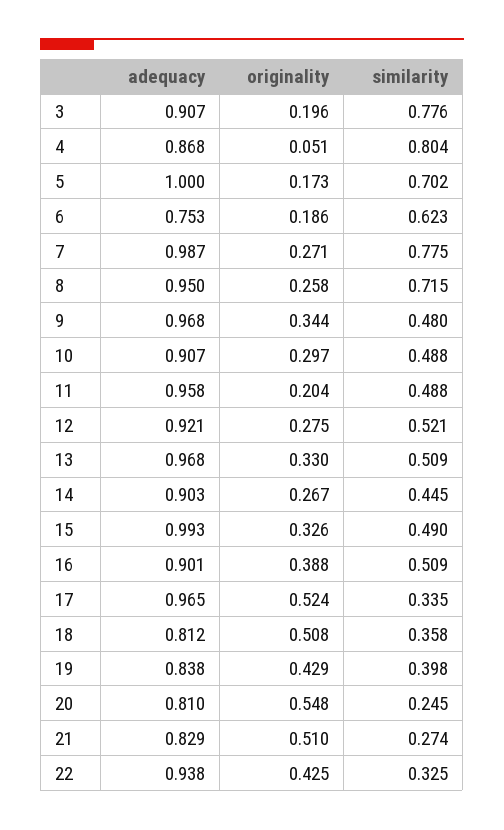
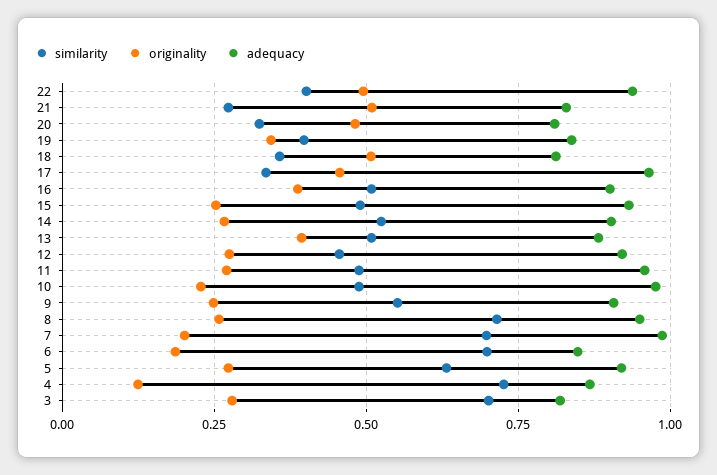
  {
    "adequacy": {
-     "3": 0.907,
+     "3": 0.825,
      "4": 0.868,
-     "5": 1,
+     "5": 0.925,
-     "6": 0.753,
+     "6": 0.85,
      "7": 0.987,
      "8": 0.95,
-     "9": 0.968,
+     "9": 0.9,
-     "10": 0.907,
+     "10": 0.975,
      "11": 0.958,
      "12": 0.921,
-     "13": 0.968,
+     "13": 0.875,
      "14": 0.903,
-     "15": 0.993,
+     "15": 0.925,
      "16": 0.901,
      "17": 0.965,
      "18": 0.812,
      "19": 0.838,
      "20": 0.81,
      "21": 0.829,
      "22": 0.938
    },
    "originality": {
-     "3": 0.196,
+     "3": 0.275,
-     "4": 0.051,
+     "4": 0.125,
-     "5": 0.173,
+     "5": 0.275,
      "6": 0.186,
-     "7": 0.271,
+     "7": 0.2,
      "8": 0.258,
-     "9": 0.344,
+     "9": 0.25,
-     "10": 0.297,
+     "10": 0.225,
-     "11": 0.204,
+     "11": 0.275,
      "12": 0.275,
-     "13": 0.33,
+     "13": 0.4,
      "14": 0.267,
-     "15": 0.326,
+     "15": 0.25,
      "16": 0.388,
-     "17": 0.524,
+     "17": 0.45,
      "18": 0.508,
-     "19": 0.429,
+     "19": 0.35,
-     "20": 0.548,
+     "20": 0.475,
      "21": 0.51,
-     "22": 0.425
+     "22": 0.5
    },
    "similarity": {
-     "3": 0.776,
+     "3": 0.7,
-     "4": 0.804,
+     "4": 0.725,
-     "5": 0.702,
+     "5": 0.625,
-     "6": 0.623,
+     "6": 0.7,
-     "7": 0.775,
+     "7": 0.7,
      "8": 0.715,
-     "9": 0.48,
+     "9": 0.55,
      "10": 0.488,
      "11": 0.488,
-     "12": 0.521,
+     "12": 0.45,
      "13": 0.509,
-     "14": 0.445,
+     "14": 0.525,
      "15": 0.49,
      "16": 0.509,
      "17": 0.335,
      "18": 0.358,
      "19": 0.398,
-     "20": 0.245,
+     "20": 0.325,
      "21": 0.274,
-     "22": 0.325
+     "22": 0.4
    }
  }

